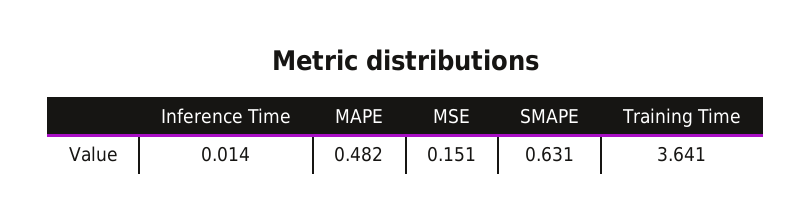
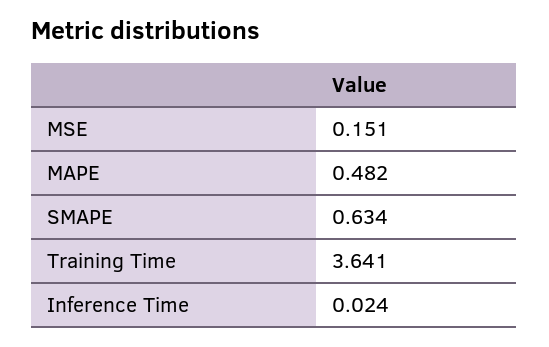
  {
-   "Inference Time": 0.014,
+   "Inference Time": 0.024,
    "MAPE": 0.482,
    "MSE": 0.151,
-   "SMAPE": 0.631,
+   "SMAPE": 0.634,
    "Training Time": 3.641
  }

